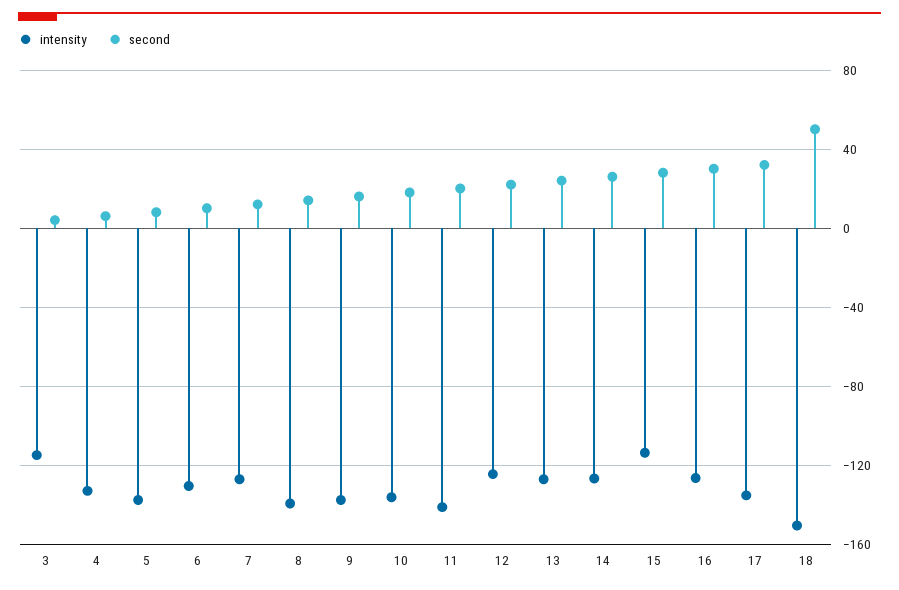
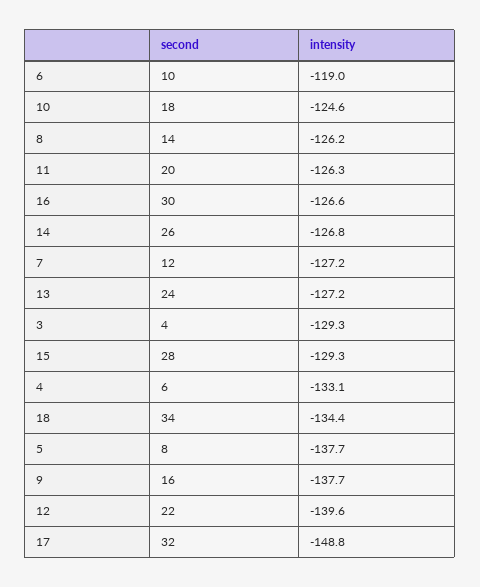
  {
    "intensity": {
-     "3": -115,
+     "3": -129.3,
      "4": -133.1,
      "5": -137.7,
-     "6": -130,
+     "6": -119,
      "7": -127.2,
-     "8": -140,
+     "8": -126.2,
      "9": -137.7,
-     "10": -135,
+     "10": -124.6,
-     "11": -140,
+     "11": -126.3,
-     "12": -125,
+     "12": -139.6,
      "13": -127.2,
      "14": -126.8,
-     "15": -115,
+     "15": -129.3,
      "16": -126.6,
-     "17": -135,
+     "17": -148.8,
-     "18": -150
+     "18": -134.4
    },
    "second": {
      "3": 4,
      "4": 6,
      "5": 8,
      "6": 10,
      "7": 12,
      "8": 14,
      "9": 16,
      "10": 18,
      "11": 20,
      "12": 22,
      "13": 24,
      "14": 26,
      "15": 28,
      "16": 30,
      "17": 32,
-     "18": 50
+     "18": 34
    }
  }

